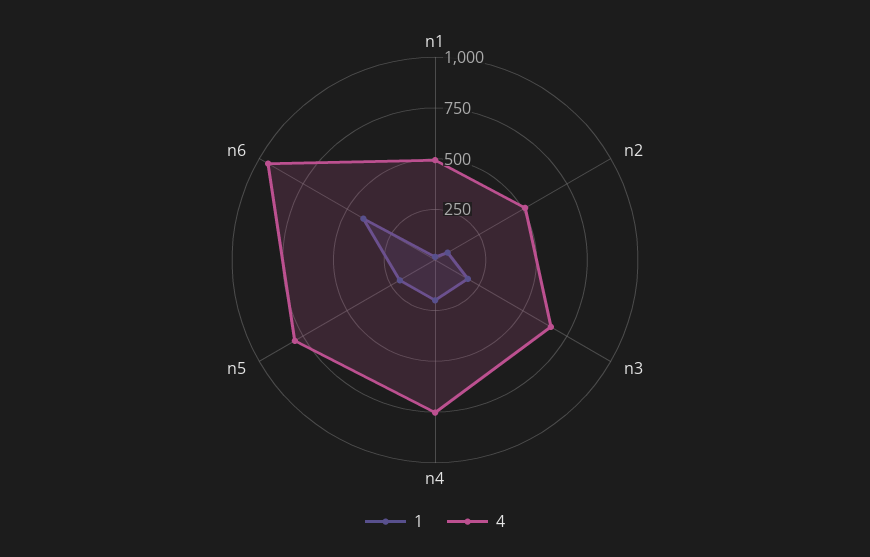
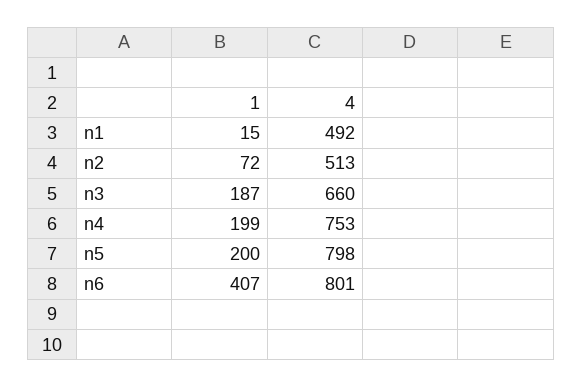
  {
    "1": {
      "n1": 15,
      "n2": 72,
      "n3": 187,
      "n4": 199,
      "n5": 200,
      "n6": 407
    },
    "4": {
      "n1": 492,
      "n2": 513,
      "n3": 660,
      "n4": 753,
      "n5": 798,
-     "n6": 950
+     "n6": 801
    }
  }

